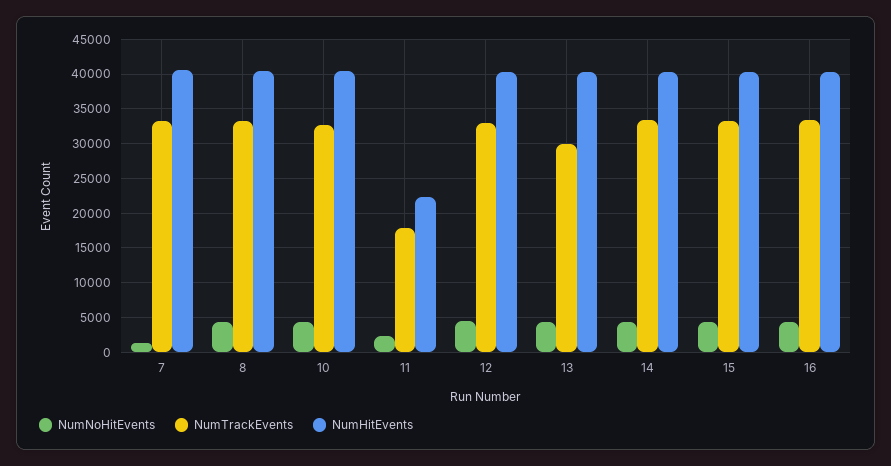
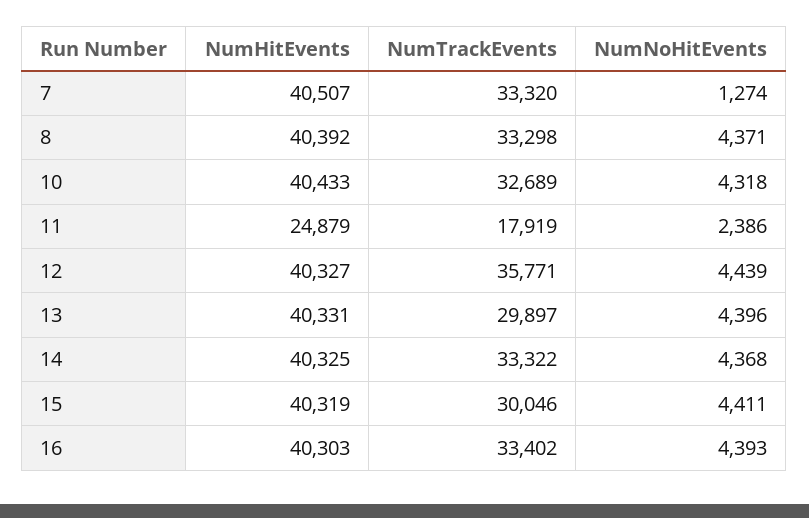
  {
    "NumNoHitEvents": {
      "7": 1274,
      "8": 4371,
      "10": 4318,
      "11": 2386,
      "12": 4439,
      "13": 4396,
      "14": 4368,
      "15": 4411,
      "16": 4393
    },
    "NumTrackEvents": {
      "7": 33320,
      "8": 33298,
      "10": 32689,
      "11": 17919,
-     "12": 33000,
+     "12": 35771,
      "13": 29897,
      "14": 33322,
-     "15": 33000,
+     "15": 30046,
      "16": 33402
    },
    "NumHitEvents": {
      "7": 40507,
      "8": 40392,
      "10": 40433,
-     "11": 22000,
+     "11": 24879,
      "12": 40327,
      "13": 40331,
      "14": 40325,
      "15": 40319,
      "16": 40303
    }
  }

